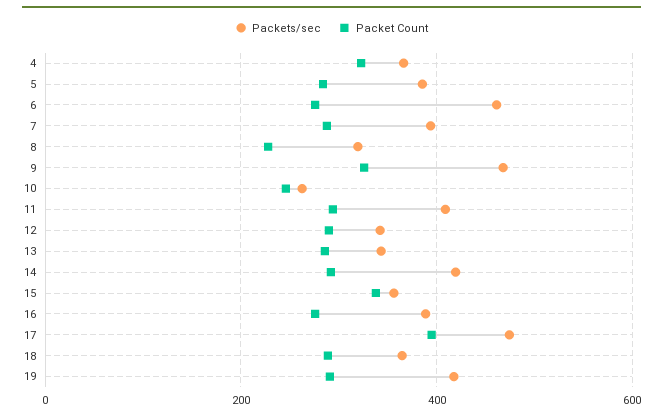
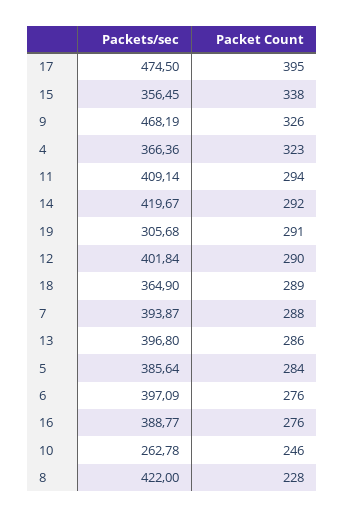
  {
    "Packets/sec": {
      "4": 366.36,
      "5": 385.64,
-     "6": 460,
+     "6": 397.09,
      "7": 393.87,
-     "8": 320,
+     "8": 422,
      "9": 468.19,
      "10": 262.78,
      "11": 409.14,
-     "12": 340,
+     "12": 401.84,
-     "13": 340,
+     "13": 396.8,
      "14": 419.67,
      "15": 356.45,
      "16": 388.77,
      "17": 474.5,
      "18": 364.9,
-     "19": 420
+     "19": 305.68
    },
    "Packet Count": {
      "4": 323,
      "5": 284,
      "6": 276,
      "7": 288,
      "8": 228,
      "9": 326,
      "10": 246,
      "11": 294,
      "12": 290,
      "13": 286,
      "14": 292,
      "15": 338,
      "16": 276,
      "17": 395,
      "18": 289,
      "19": 291
    }
  }

